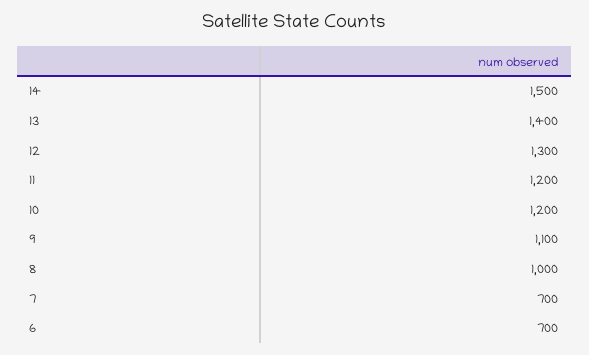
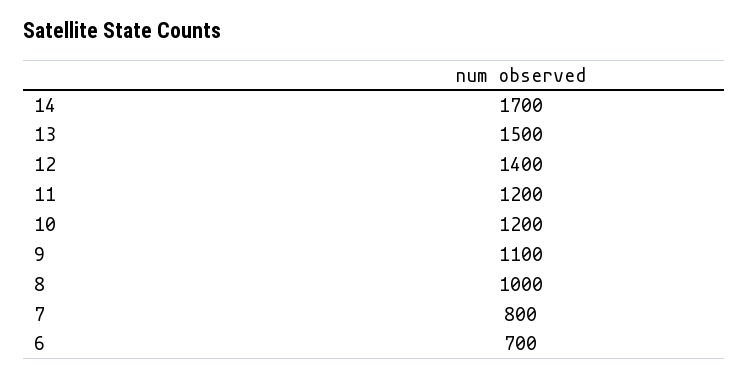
  {
-   "14": 1500,
+   "14": 1700,
-   "13": 1400,
+   "13": 1500,
-   "12": 1300,
+   "12": 1400,
    "11": 1200,
    "10": 1200,
    "9": 1100,
    "8": 1000,
-   "7": 700,
+   "7": 800,
    "6": 700
  }

